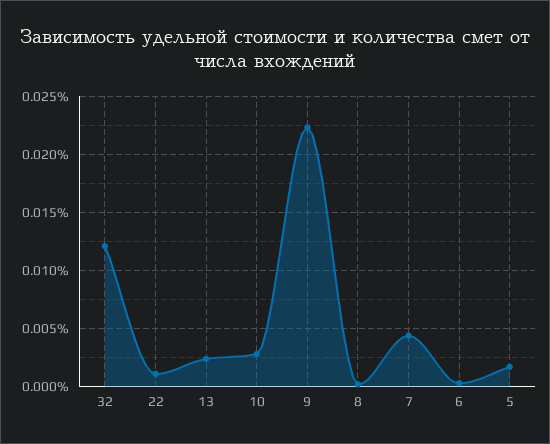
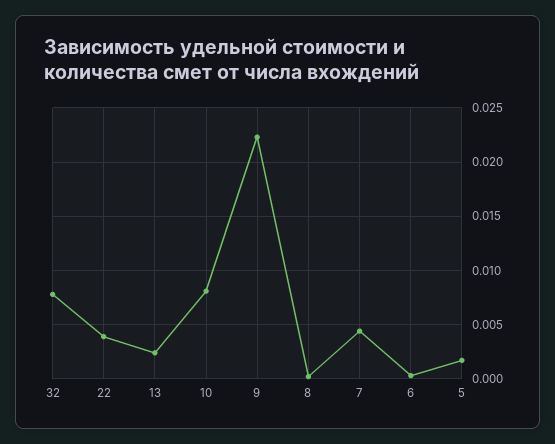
  {
-   "32": 0.012,
+   "32": 0.008,
-   "22": 0.001,
+   "22": 0.004,
    "13": 0.002,
-   "10": 0.003,
+   "10": 0.008,
    "9": 0.022,
    "8": 0,
    "7": 0.004,
    "6": 0,
    "5": 0.002
  }

